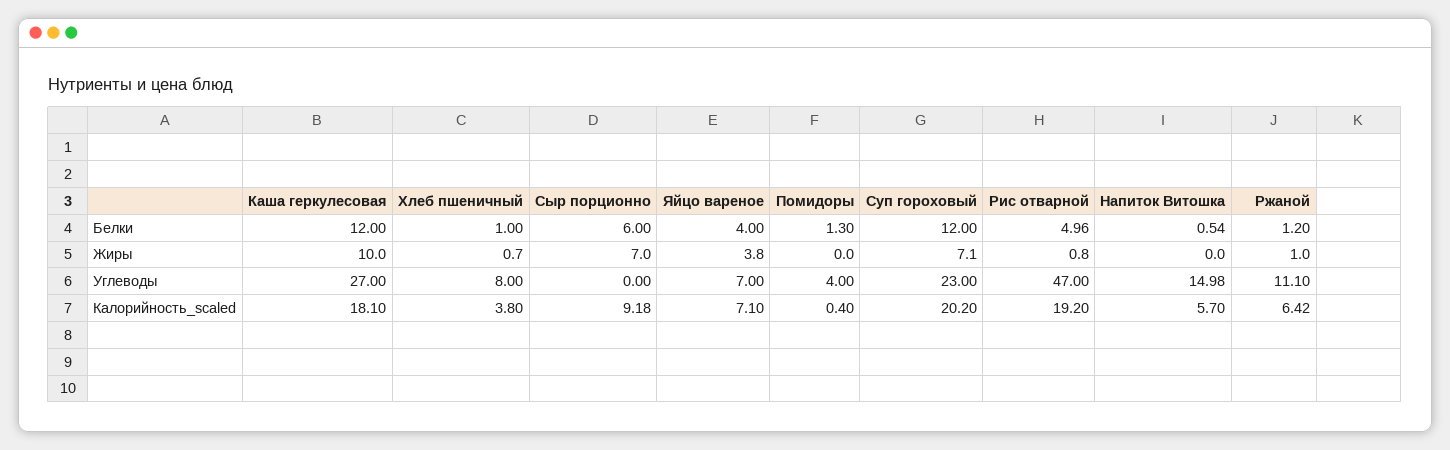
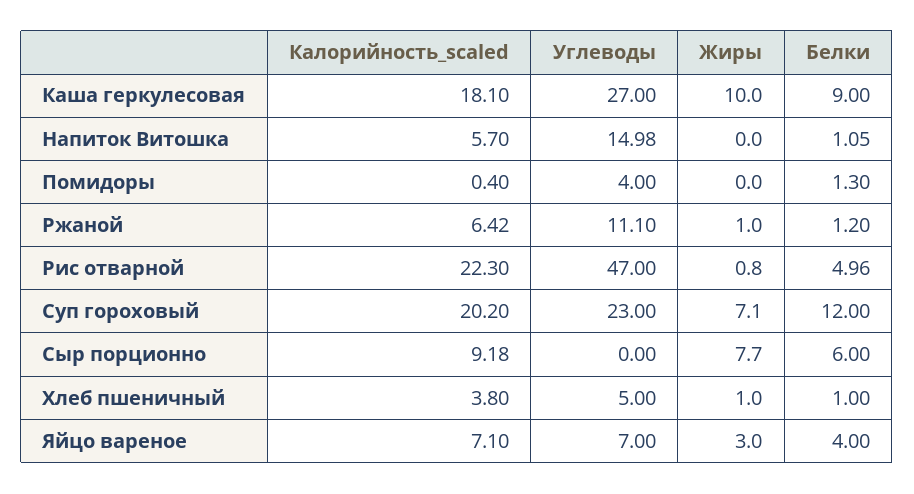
  {
    "Каша геркулесовая": {
-     "Белки": 12,
+     "Белки": 9,
      "Жиры": 10,
      "Углеводы": 27,
      "Калорийность_scaled": 18.1
    },
    "Хлеб пшеничный": {
      "Белки": 1,
-     "Жиры": 0.7,
+     "Жиры": 1,
-     "Углеводы": 8,
+     "Углеводы": 5,
      "Калорийность_scaled": 3.8
    },
    "Сыр порционно": {
      "Белки": 6,
-     "Жиры": 7,
+     "Жиры": 7.7,
      "Углеводы": 0,
      "Калорийность_scaled": 9.18
    },
    "Яйцо вареное": {
      "Белки": 4,
-     "Жиры": 3.8,
+     "Жиры": 3,
      "Углеводы": 7,
      "Калорийность_scaled": 7.1
    },
    "Помидоры": {
      "Белки": 1.3,
      "Жиры": 0,
      "Углеводы": 4,
      "Калорийность_scaled": 0.4
    },
    "Суп гороховый": {
      "Белки": 12,
      "Жиры": 7.1,
      "Углеводы": 23,
      "Калорийность_scaled": 20.2
    },
    "Рис отварной": {
      "Белки": 4.96,
      "Жиры": 0.8,
      "Углеводы": 47,
-     "Калорийность_scaled": 19.2
+     "Калорийность_scaled": 22.3
    },
    "Напиток Витошка": {
-     "Белки": 0.54,
+     "Белки": 1.05,
      "Жиры": 0,
      "Углеводы": 14.98,
      "Калорийность_scaled": 5.7
    },
    "Ржаной": {
      "Белки": 1.2,
      "Жиры": 1,
      "Углеводы": 11.1,
      "Калорийность_scaled": 6.42
    }
  }

